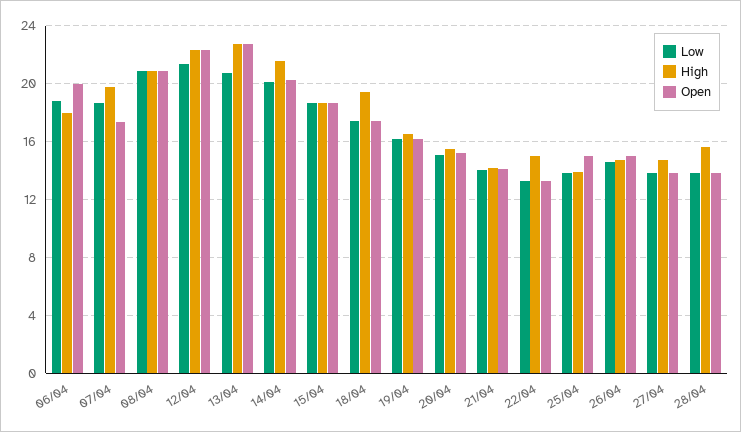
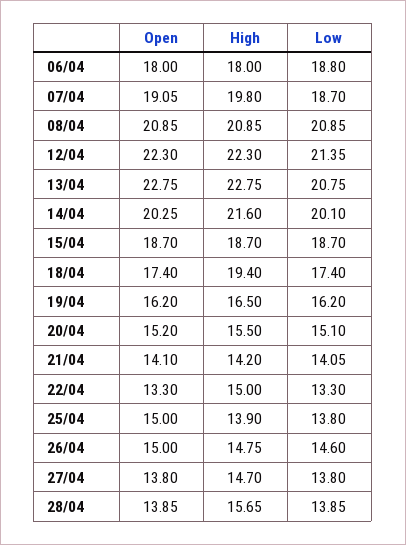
  {
    "Low": {
      "06/04": 18.8,
      "07/04": 18.7,
      "08/04": 20.85,
      "12/04": 21.35,
      "13/04": 20.75,
      "14/04": 20.1,
      "15/04": 18.7,
      "18/04": 17.4,
      "19/04": 16.2,
      "20/04": 15.1,
      "21/04": 14.05,
      "22/04": 13.3,
      "25/04": 13.8,
      "26/04": 14.6,
      "27/04": 13.8,
      "28/04": 13.85
    },
    "High": {
      "06/04": 18,
      "07/04": 19.8,
      "08/04": 20.85,
      "12/04": 22.3,
      "13/04": 22.75,
      "14/04": 21.6,
      "15/04": 18.7,
      "18/04": 19.4,
      "19/04": 16.5,
      "20/04": 15.5,
      "21/04": 14.2,
      "22/04": 15,
      "25/04": 13.9,
      "26/04": 14.75,
      "27/04": 14.7,
      "28/04": 15.65
    },
    "Open": {
-     "06/04": 20,
+     "06/04": 18,
-     "07/04": 17.5,
+     "07/04": 19.05,
      "08/04": 20.85,
      "12/04": 22.3,
      "13/04": 22.75,
      "14/04": 20.25,
      "15/04": 18.7,
      "18/04": 17.4,
      "19/04": 16.2,
      "20/04": 15.2,
      "21/04": 14.1,
      "22/04": 13.3,
      "25/04": 15,
      "26/04": 15,
      "27/04": 13.8,
      "28/04": 13.85
    }
  }

